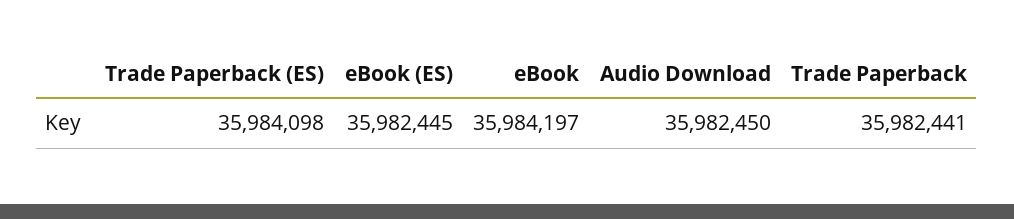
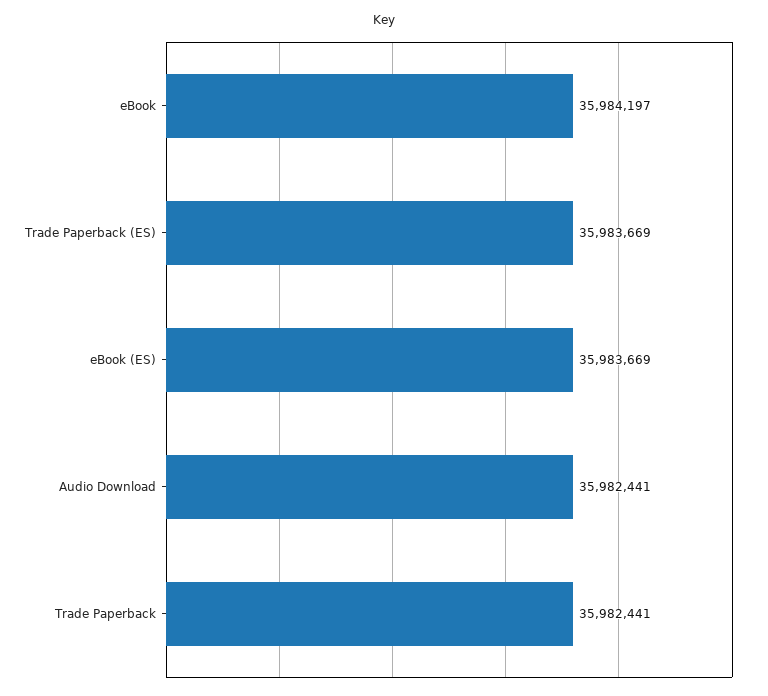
  {
-   "Trade Paperback (ES)": 35984098,
+   "Trade Paperback (ES)": 35983669,
-   "eBook (ES)": 35982445,
+   "eBook (ES)": 35983669,
    "eBook": 35984197,
-   "Audio Download": 35982450,
+   "Audio Download": 35982441,
    "Trade Paperback": 35982441
  }

